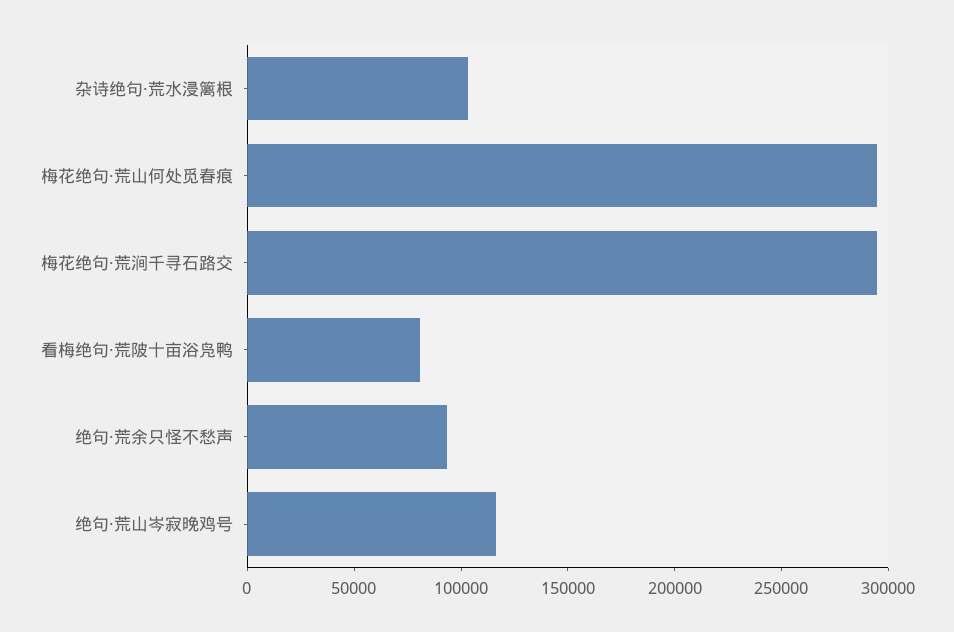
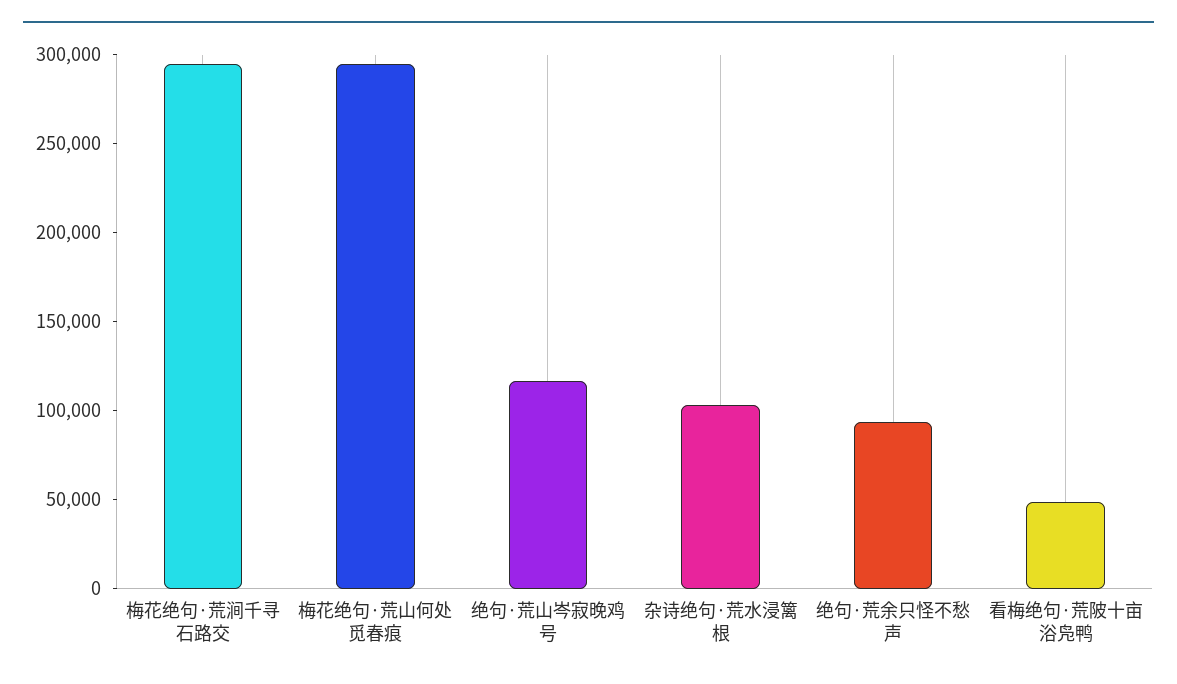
  {
    "杂诗绝句·荒水浸篱根": 100000,
    "梅花绝句·荒山何处觅春痕": 290000,
    "梅花绝句·荒涧千寻石路交": 290000,
-   "看梅绝句·荒陂十亩浴凫鸭": 80000,
+   "看梅绝句·荒陂十亩浴凫鸭": 50000,
    "绝句·荒余只怪不愁声": 90000,
    "绝句·荒山岑寂晚鸡号": 120000
  }

